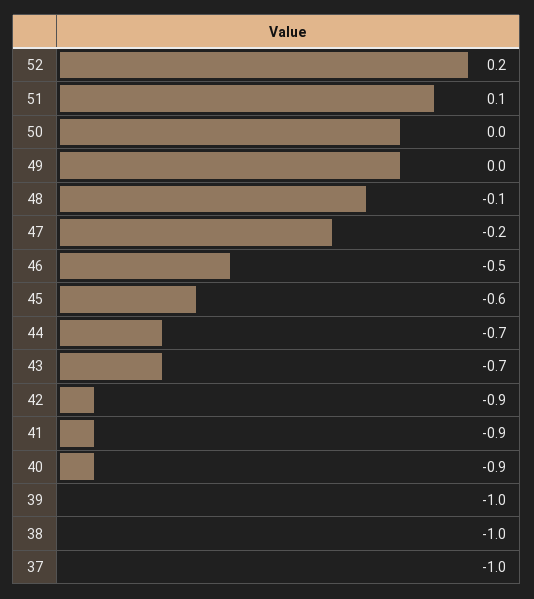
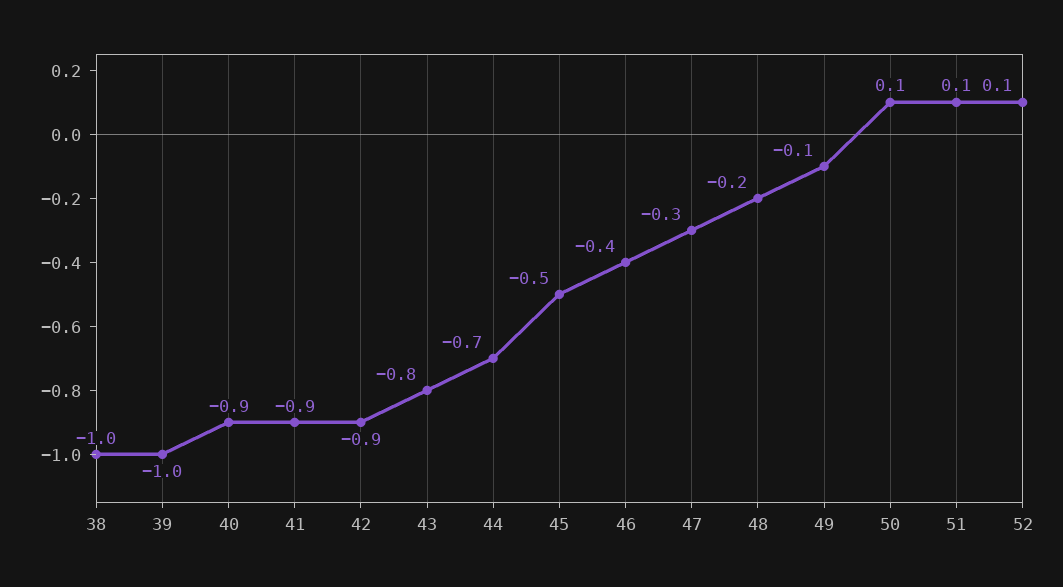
  {
-   "52": 0.2,
+   "52": 0.1,
    "51": 0.1,
-   "50": 0,
+   "50": 0.1,
-   "49": 0,
+   "49": -0.1,
-   "48": -0.1,
+   "48": -0.2,
-   "47": -0.2,
+   "47": -0.3,
-   "46": -0.5,
+   "46": -0.4,
-   "45": -0.6,
+   "45": -0.5,
    "44": -0.7,
-   "43": -0.7,
+   "43": -0.8,
    "42": -0.9,
    "41": -0.9,
    "40": -0.9,
    "39": -1,
-   "38": -1,
+   "38": -1
-   "37": -1
  }

